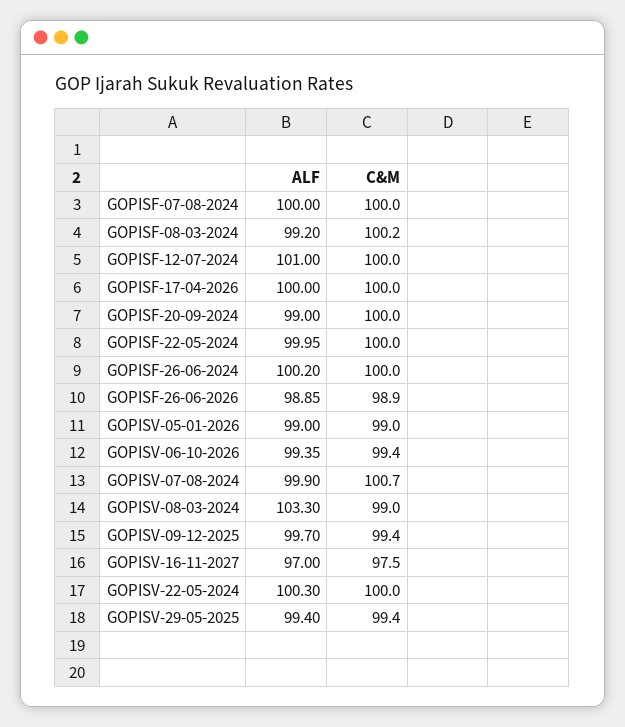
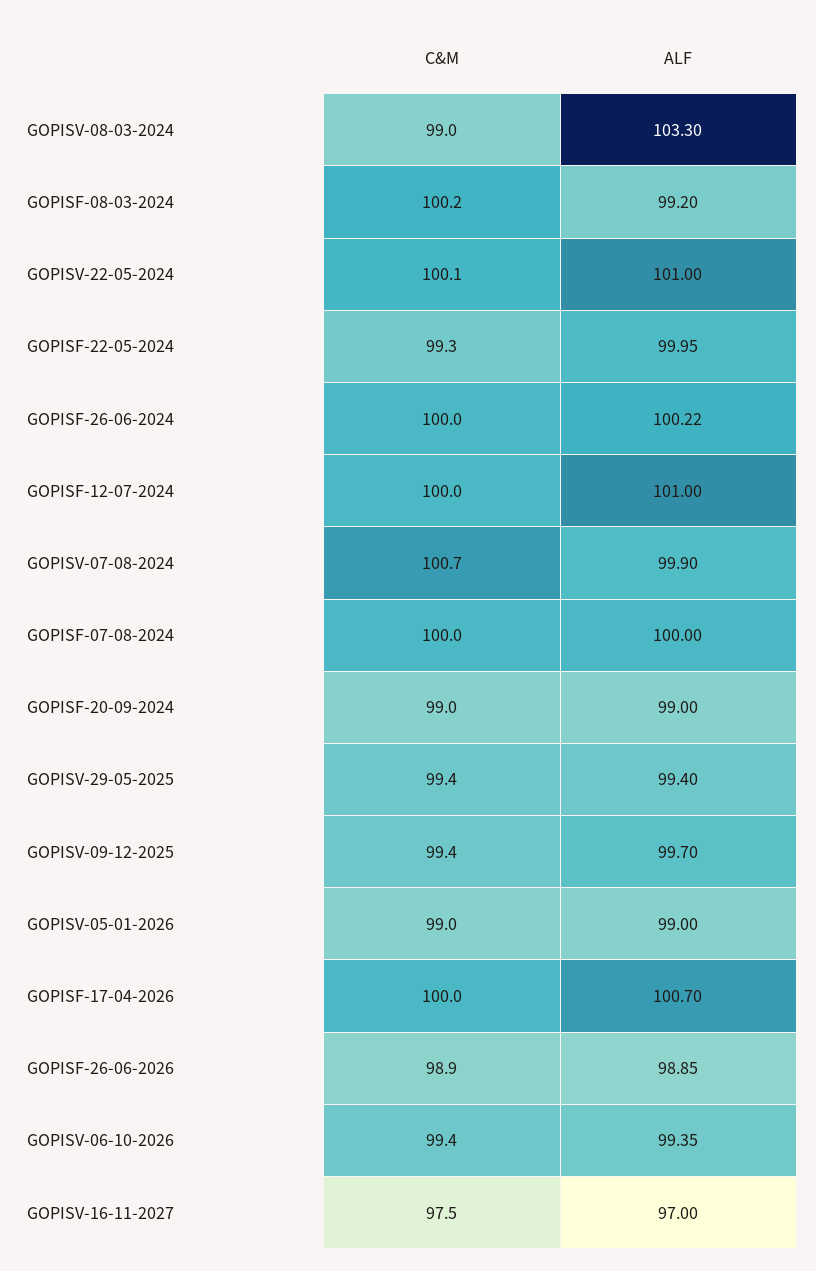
  {
    "ALF": {
      "GOPISF-07-08-2024": 100,
      "GOPISF-08-03-2024": 99.2,
      "GOPISF-12-07-2024": 101,
-     "GOPISF-17-04-2026": 100,
+     "GOPISF-17-04-2026": 100.7,
      "GOPISF-20-09-2024": 99,
      "GOPISF-22-05-2024": 99.95,
-     "GOPISF-26-06-2024": 100.2,
+     "GOPISF-26-06-2024": 100.22,
      "GOPISF-26-06-2026": 98.85,
      "GOPISV-05-01-2026": 99,
      "GOPISV-06-10-2026": 99.35,
      "GOPISV-07-08-2024": 99.9,
      "GOPISV-08-03-2024": 103.3,
      "GOPISV-09-12-2025": 99.7,
      "GOPISV-16-11-2027": 97,
-     "GOPISV-22-05-2024": 100.3,
+     "GOPISV-22-05-2024": 101,
      "GOPISV-29-05-2025": 99.4
    },
    "C&M": {
      "GOPISF-07-08-2024": 100,
      "GOPISF-08-03-2024": 100.2,
      "GOPISF-12-07-2024": 100,
      "GOPISF-17-04-2026": 100,
-     "GOPISF-20-09-2024": 100,
+     "GOPISF-20-09-2024": 99,
-     "GOPISF-22-05-2024": 100,
+     "GOPISF-22-05-2024": 99.3,
      "GOPISF-26-06-2024": 100,
      "GOPISF-26-06-2026": 98.9,
      "GOPISV-05-01-2026": 99,
      "GOPISV-06-10-2026": 99.4,
      "GOPISV-07-08-2024": 100.7,
      "GOPISV-08-03-2024": 99,
      "GOPISV-09-12-2025": 99.4,
      "GOPISV-16-11-2027": 97.5,
-     "GOPISV-22-05-2024": 100,
+     "GOPISV-22-05-2024": 100.1,
      "GOPISV-29-05-2025": 99.4
    }
  }

